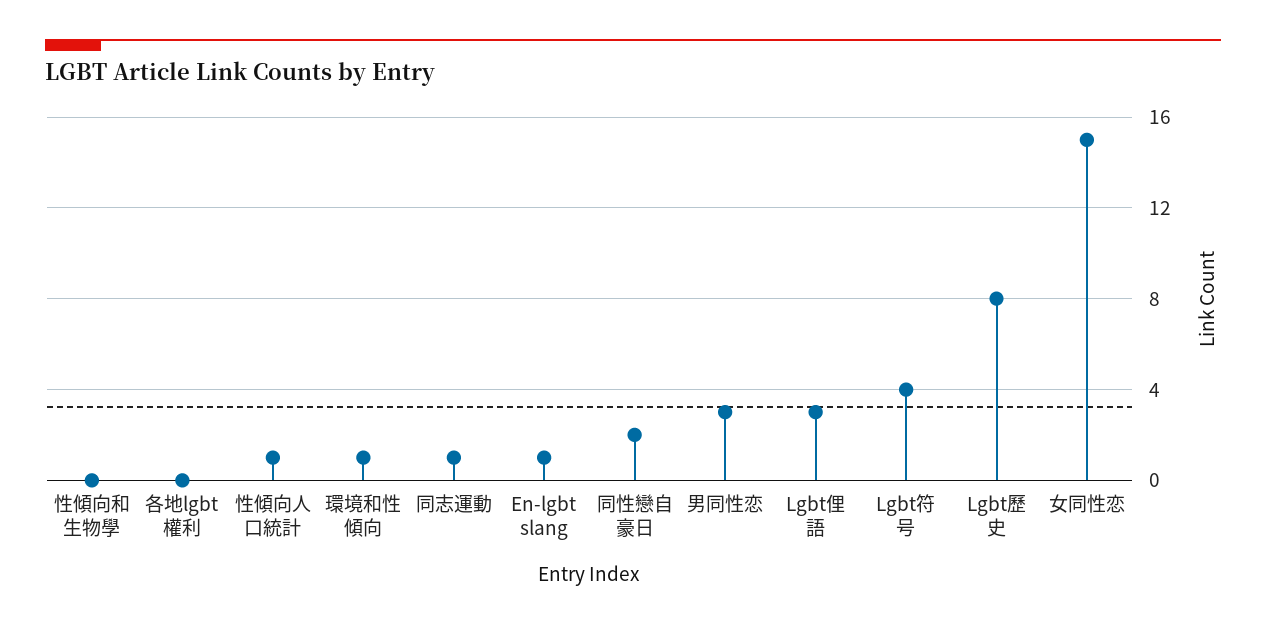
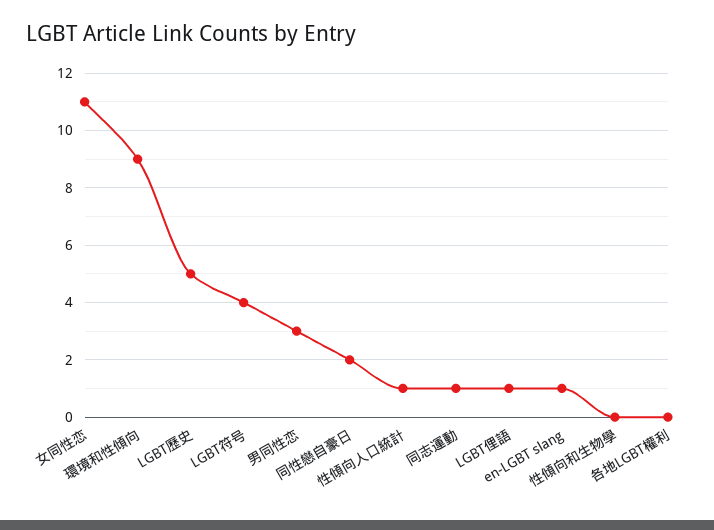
  {
    "性傾向和生物學": 0,
    "各地lgbt權利": 0,
    "性傾向人口統計": 1,
-   "環境和性傾向": 1,
+   "環境和性傾向": 9,
    "同志運動": 1,
    "En-lgbt slang": 1,
    "同性戀自豪日": 2,
    "男同性恋": 3,
-   "Lgbt俚語": 3,
+   "Lgbt俚語": 1,
    "Lgbt符号": 4,
-   "Lgbt歷史": 8,
+   "Lgbt歷史": 5,
-   "女同性恋": 15
+   "女同性恋": 11
  }

